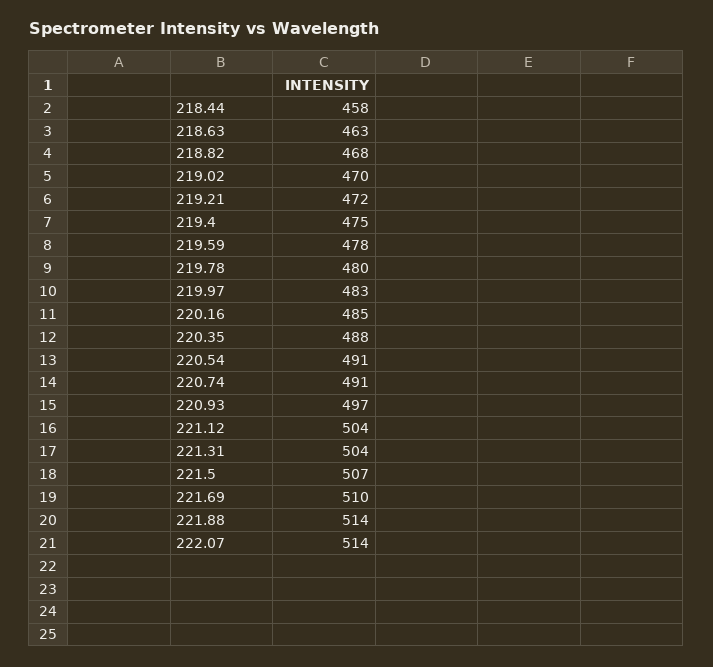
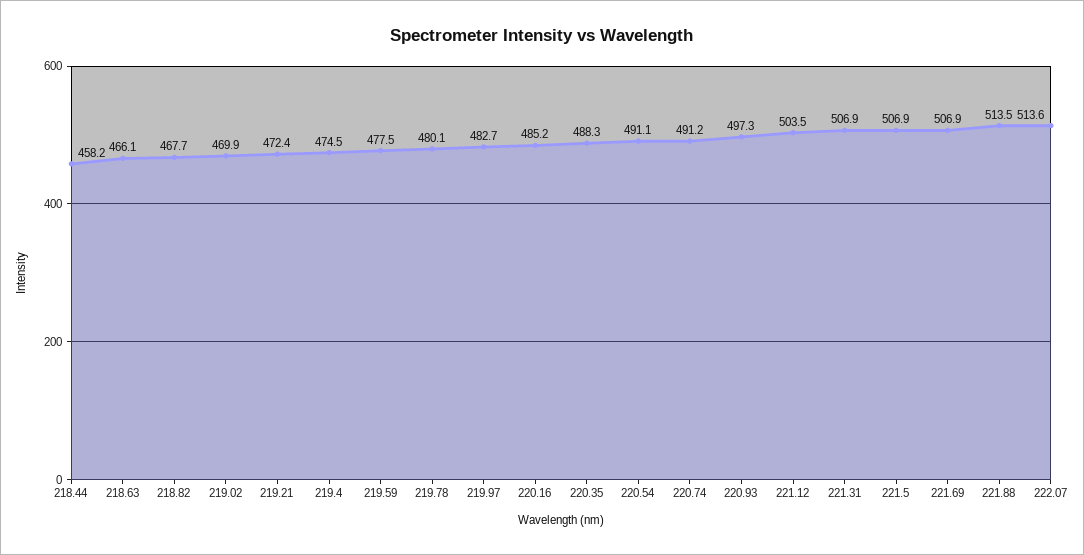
  {
    "218.44": 458.2,
-   "218.63": 463,
+   "218.63": 466.1,
    "218.82": 467.7,
    "219.02": 469.9,
    "219.21": 472.4,
    "219.4": 474.5,
    "219.59": 477.5,
    "219.78": 480.1,
    "219.97": 482.7,
    "220.16": 485.2,
    "220.35": 488.3,
    "220.54": 491.1,
    "220.74": 491.2,
    "220.93": 497.3,
    "221.12": 503.5,
-   "221.31": 504,
+   "221.31": 506.9,
    "221.5": 506.9,
-   "221.69": 510,
+   "221.69": 506.9,
    "221.88": 513.5,
    "222.07": 513.6
  }

